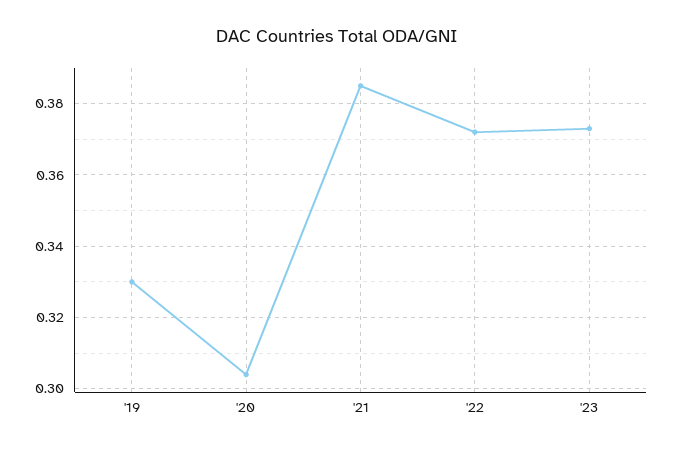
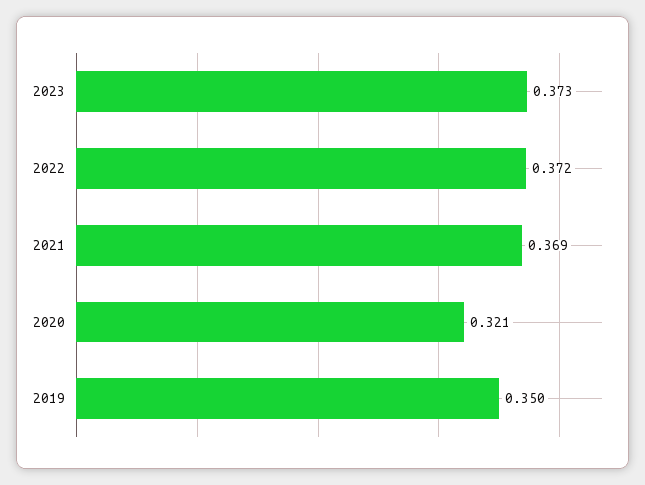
  {
-   "'19": 0.33,
+   "'19": 0.35,
-   "'20": 0.305,
+   "'20": 0.321,
-   "'21": 0.385,
+   "'21": 0.369,
    "'22": 0.372,
    "'23": 0.373
  }

